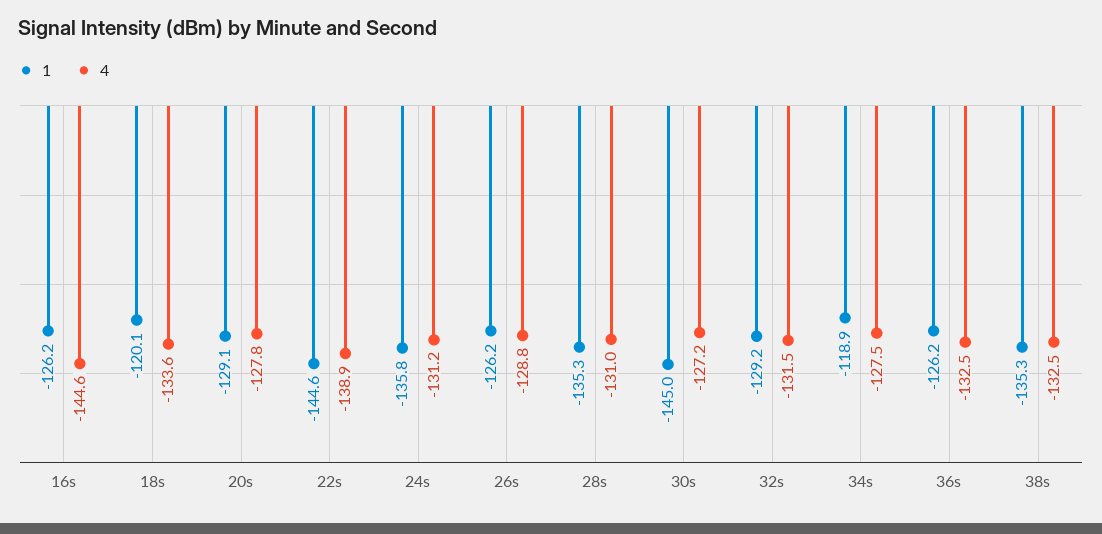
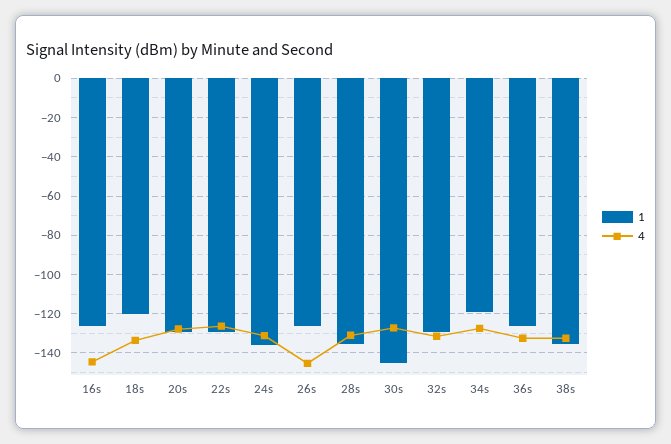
  {
    "1": {
      "16s": -126.2,
      "18s": -120.1,
      "20s": -129.1,
-     "22s": -144.6,
+     "22s": -130,
      "24s": -135.8,
      "26s": -126.2,
      "28s": -135.3,
      "30s": -145,
      "32s": -129.2,
      "34s": -118.9,
      "36s": -126.2,
      "38s": -135.3
    },
    "4": {
      "16s": -144.6,
      "18s": -133.6,
      "20s": -127.8,
-     "22s": -138.9,
+     "22s": -125,
      "24s": -131.2,
-     "26s": -128.8,
+     "26s": -145,
      "28s": -131,
      "30s": -127.2,
      "32s": -131.5,
      "34s": -127.5,
      "36s": -132.5,
      "38s": -132.5
    }
  }

